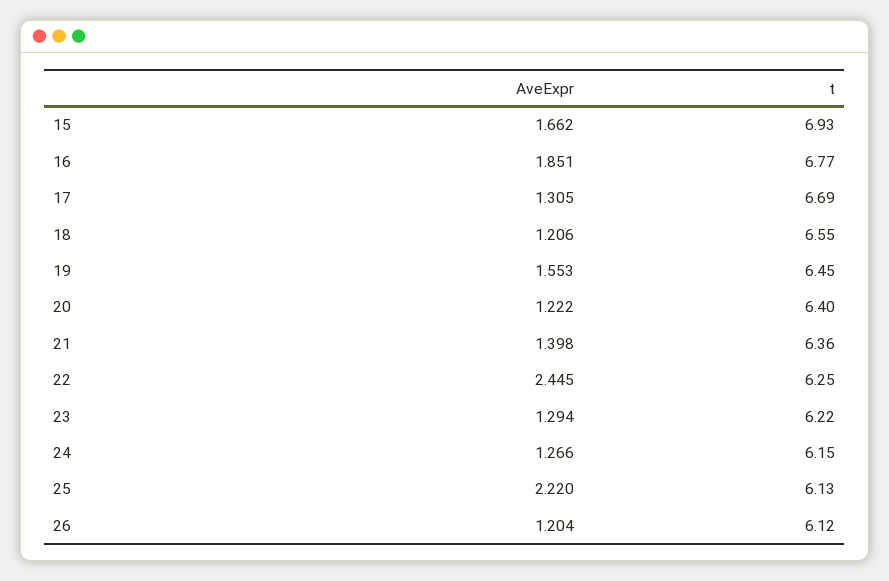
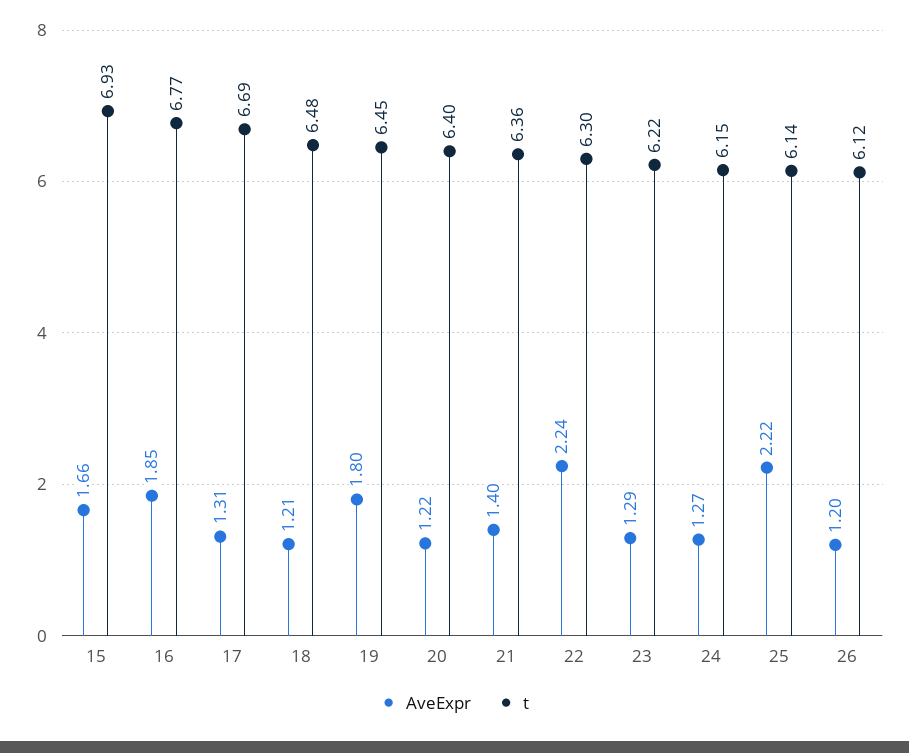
  {
    "AveExpr": {
      "15": 1.662,
      "16": 1.851,
      "17": 1.305,
      "18": 1.206,
-     "19": 1.553,
+     "19": 1.8,
      "20": 1.222,
      "21": 1.398,
-     "22": 2.445,
+     "22": 2.24,
      "23": 1.294,
      "24": 1.266,
      "25": 2.22,
      "26": 1.204
    },
    "t": {
      "15": 6.93,
      "16": 6.77,
      "17": 6.69,
-     "18": 6.55,
+     "18": 6.48,
      "19": 6.45,
      "20": 6.4,
      "21": 6.36,
-     "22": 6.25,
+     "22": 6.3,
      "23": 6.22,
      "24": 6.15,
-     "25": 6.13,
+     "25": 6.14,
      "26": 6.12
    }
  }

